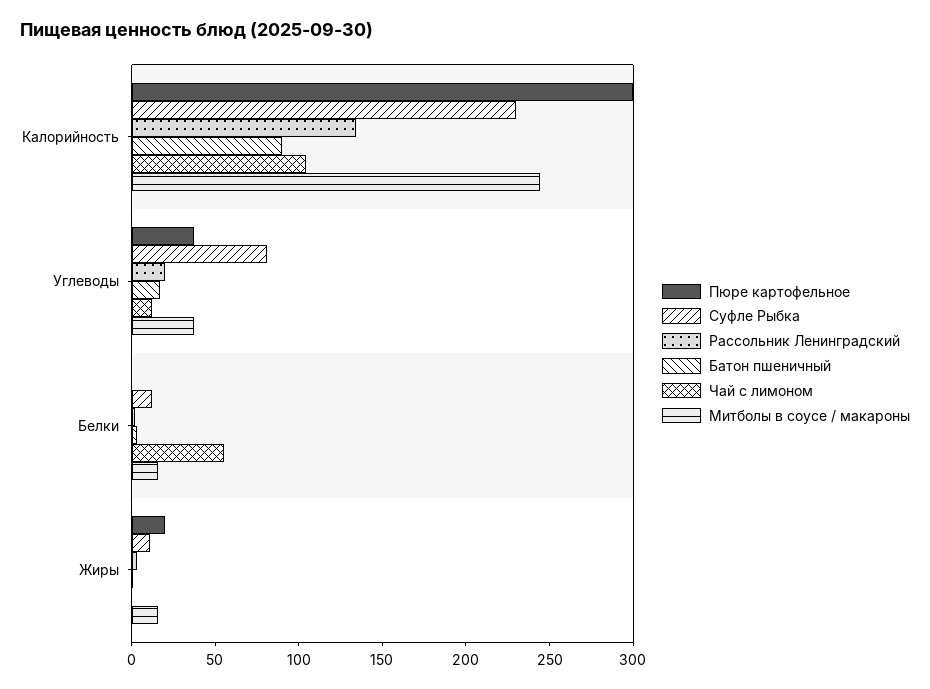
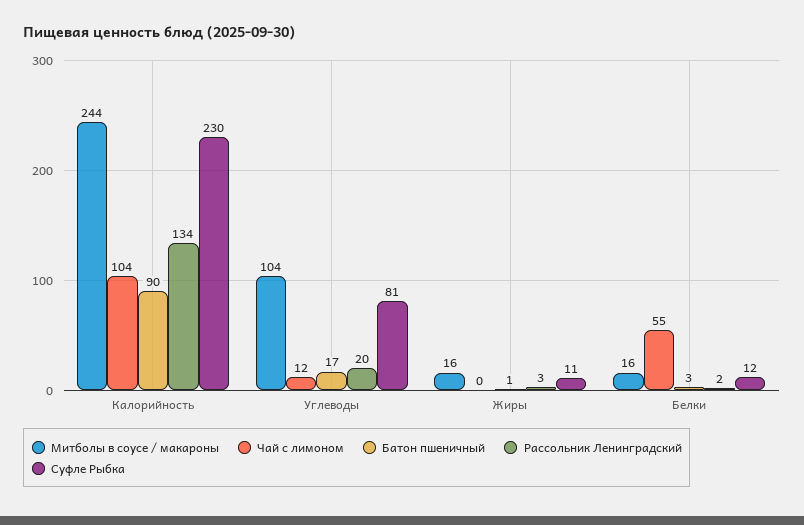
  {
-   "Пюре картофельное": {
-     "Калорийность": 300,
-     "Углеводы": 40,
-     "Белки": 0,
-     "Жиры": 20
-   },
    "Суфле Рыбка": {
      "Калорийность": 230,
      "Углеводы": 81,
      "Белки": 12,
      "Жиры": 11
    },
    "Рассольник Ленинградский": {
      "Калорийность": 134,
      "Углеводы": 20,
      "Белки": 2,
      "Жиры": 3
    },
    "Батон пшеничный": {
      "Калорийность": 90,
      "Углеводы": 17,
      "Белки": 3,
      "Жиры": 1
    },
    "Чай с лимоном": {
      "Калорийность": 104,
      "Углеводы": 12,
      "Белки": 55,
      "Жиры": 0
    },
    "Митболы в соусе / макароны": {
      "Калорийность": 244,
-     "Углеводы": 40,
+     "Углеводы": 104,
      "Белки": 16,
      "Жиры": 16
    }
  }

